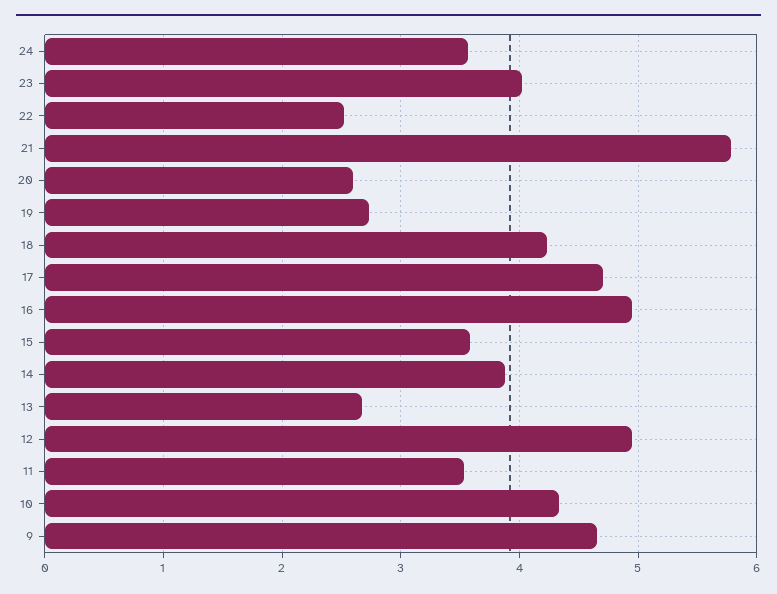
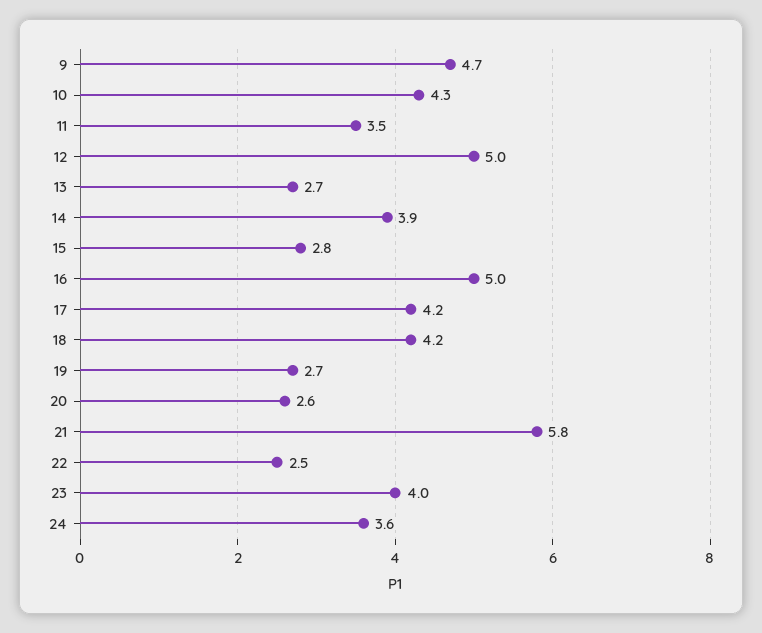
  {
    "24": 3.6,
    "23": 4,
    "22": 2.5,
    "21": 5.8,
    "20": 2.6,
    "19": 2.7,
    "18": 4.2,
-   "17": 4.7,
+   "17": 4.2,
    "16": 5,
-   "15": 3.6,
+   "15": 2.8,
    "14": 3.9,
    "13": 2.7,
    "12": 5,
    "11": 3.5,
    "10": 4.3,
    "9": 4.7
  }

